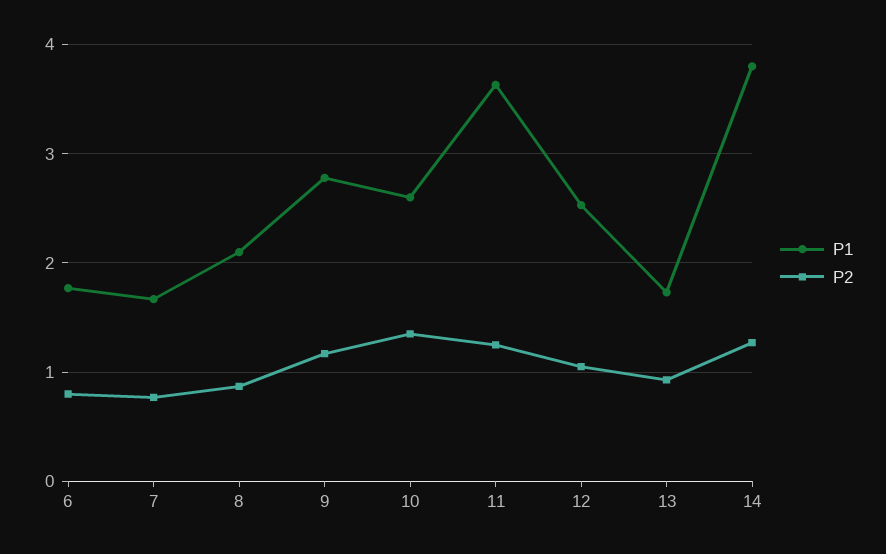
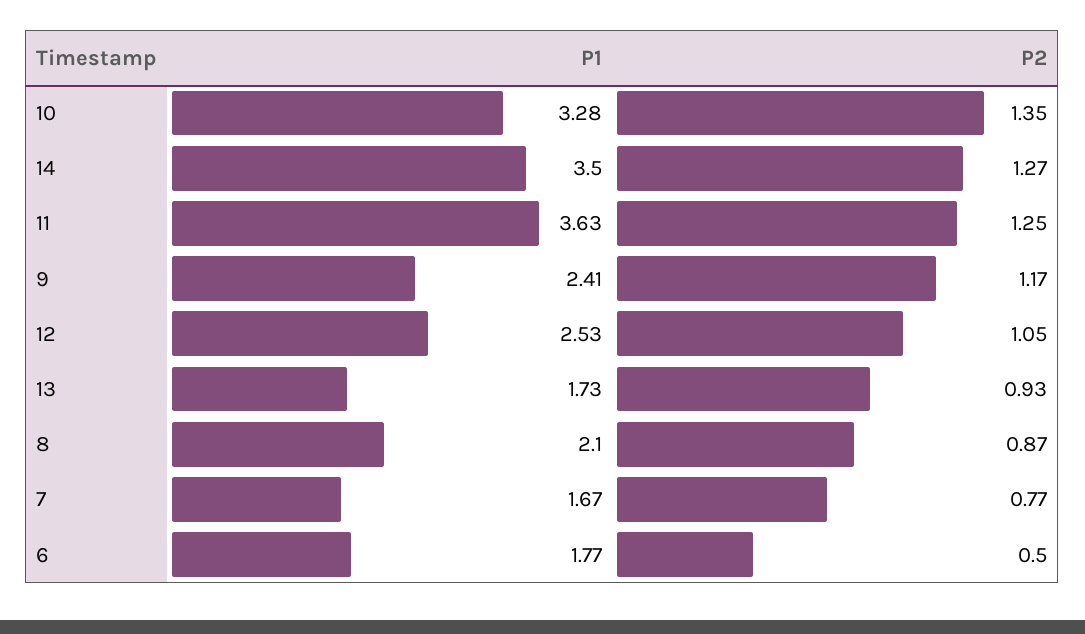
  {
    "P1": {
      "6": 1.77,
      "7": 1.67,
      "8": 2.1,
-     "9": 2.8,
+     "9": 2.41,
-     "10": 2.6,
+     "10": 3.28,
      "11": 3.63,
      "12": 2.53,
      "13": 1.73,
-     "14": 3.8
+     "14": 3.5
    },
    "P2": {
-     "6": 0.8,
+     "6": 0.5,
      "7": 0.77,
      "8": 0.87,
      "9": 1.17,
      "10": 1.35,
      "11": 1.25,
      "12": 1.05,
      "13": 0.93,
      "14": 1.27
    }
  }

